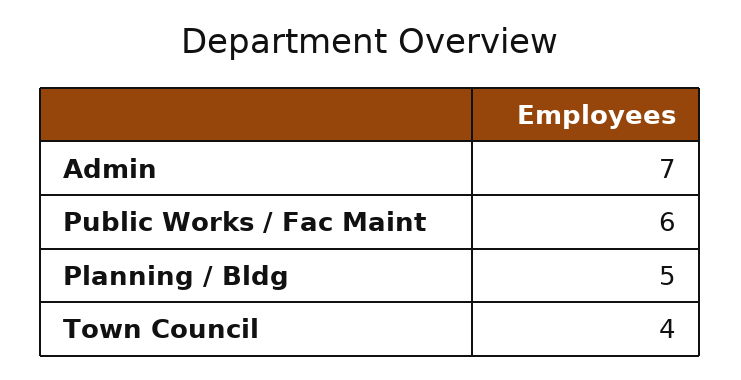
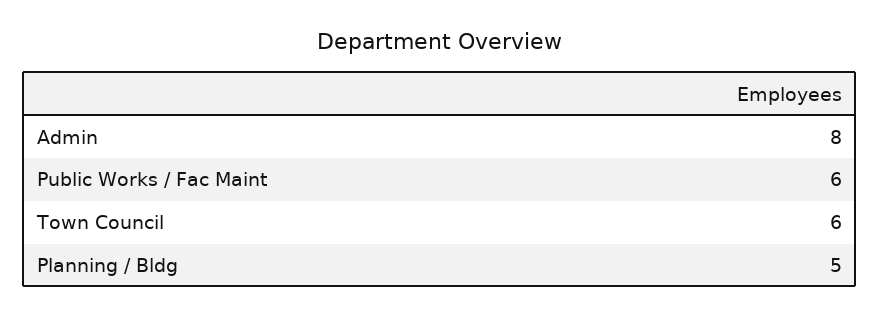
  {
-   "Admin": 7,
+   "Admin": 8,
    "Public Works / Fac Maint": 6,
    "Planning / Bldg": 5,
-   "Town Council": 4
+   "Town Council": 6
  }

